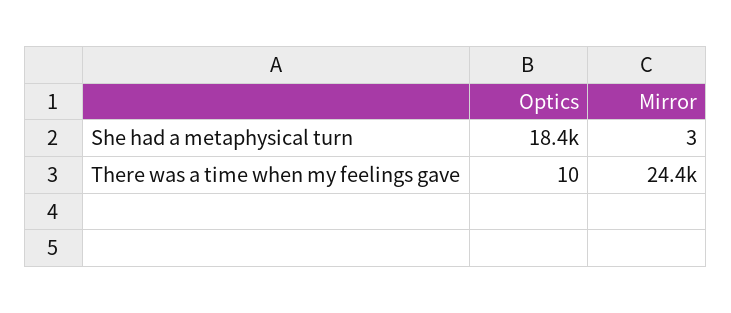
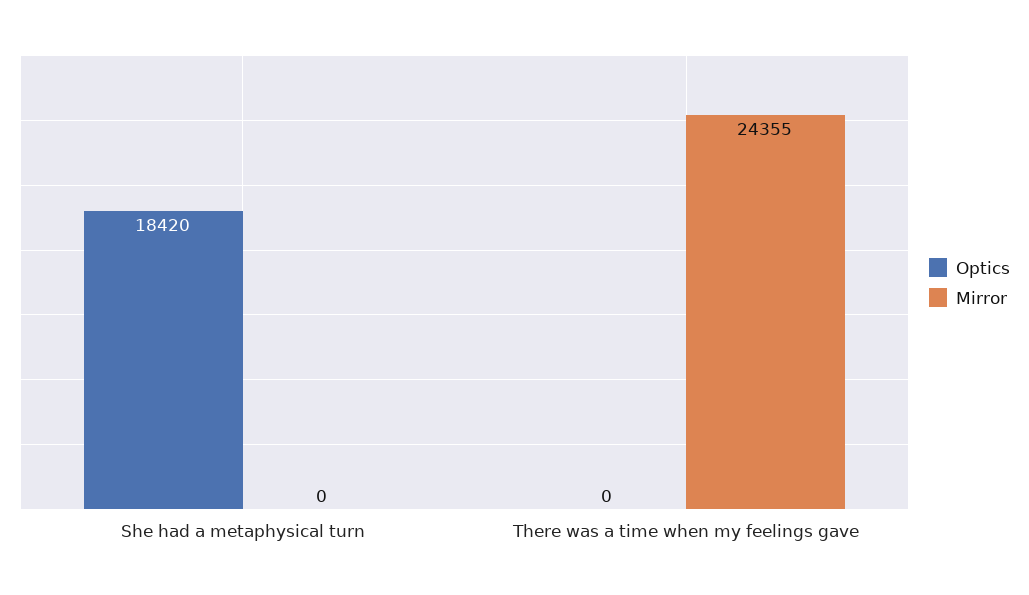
  {
    "Optics": {
      "She had a metaphysical turn": 18420,
-     "There was a time when my feelings gave": 10
+     "There was a time when my feelings gave": 0
    },
    "Mirror": {
-     "She had a metaphysical turn": 3,
+     "She had a metaphysical turn": 0,
      "There was a time when my feelings gave": 24355
    }
  }

